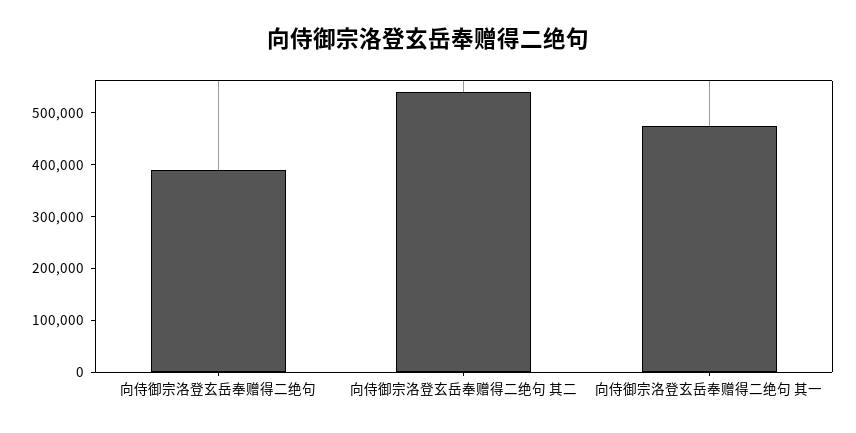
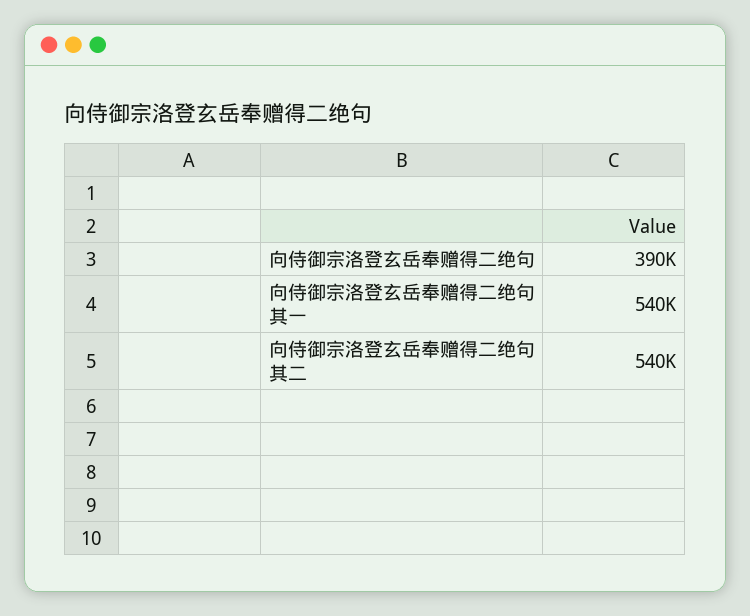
  {
    "向侍御宗洛登玄岳奉赠得二绝句": 390000,
    "向侍御宗洛登玄岳奉赠得二绝句 其二": 540000,
-   "向侍御宗洛登玄岳奉赠得二绝句 其一": 480000
+   "向侍御宗洛登玄岳奉赠得二绝句 其一": 540000
  }

